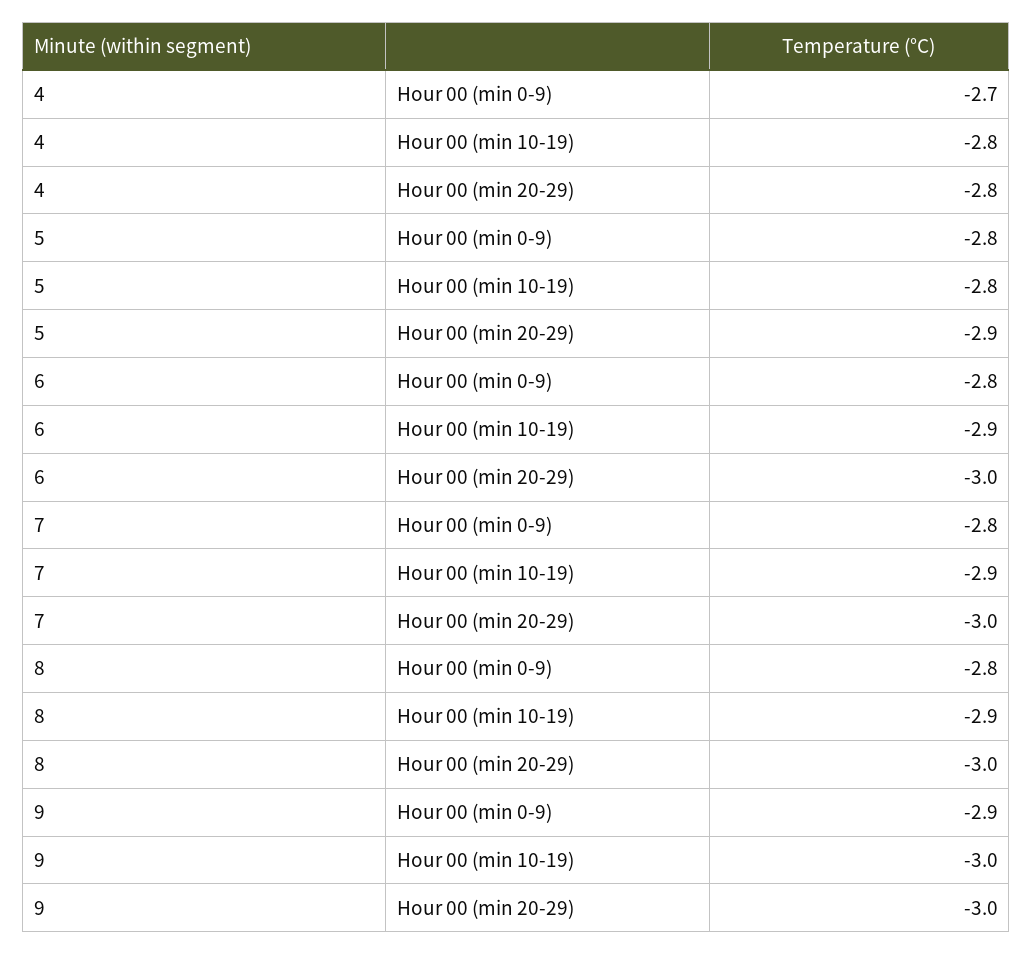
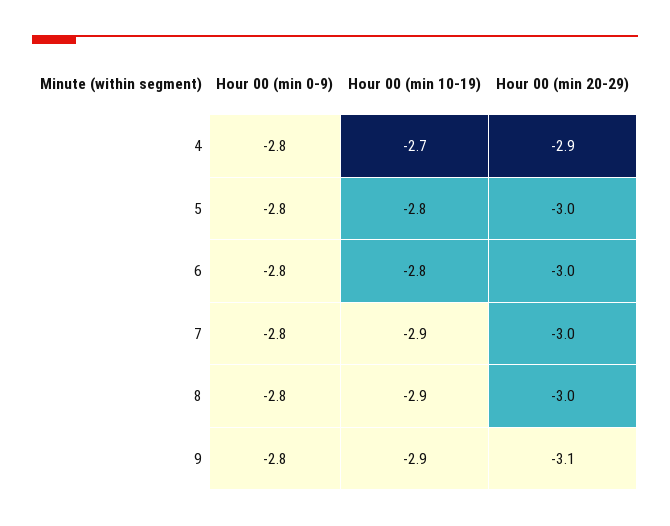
  {
    "4": {
-     "Hour 00 (min 0-9)": -2.7,
+     "Hour 00 (min 0-9)": -2.8,
-     "Hour 00 (min 10-19)": -2.8,
+     "Hour 00 (min 10-19)": -2.7,
-     "Hour 00 (min 20-29)": -2.8
+     "Hour 00 (min 20-29)": -2.9
    },
    "5": {
      "Hour 00 (min 0-9)": -2.8,
      "Hour 00 (min 10-19)": -2.8,
-     "Hour 00 (min 20-29)": -2.9
+     "Hour 00 (min 20-29)": -3
    },
    "6": {
      "Hour 00 (min 0-9)": -2.8,
-     "Hour 00 (min 10-19)": -2.9,
+     "Hour 00 (min 10-19)": -2.8,
      "Hour 00 (min 20-29)": -3
    },
    "7": {
      "Hour 00 (min 0-9)": -2.8,
      "Hour 00 (min 10-19)": -2.9,
      "Hour 00 (min 20-29)": -3
    },
    "8": {
      "Hour 00 (min 0-9)": -2.8,
      "Hour 00 (min 10-19)": -2.9,
      "Hour 00 (min 20-29)": -3
    },
    "9": {
-     "Hour 00 (min 0-9)": -2.9,
+     "Hour 00 (min 0-9)": -2.8,
-     "Hour 00 (min 10-19)": -3,
+     "Hour 00 (min 10-19)": -2.9,
-     "Hour 00 (min 20-29)": -3
+     "Hour 00 (min 20-29)": -3.1
    }
  }

